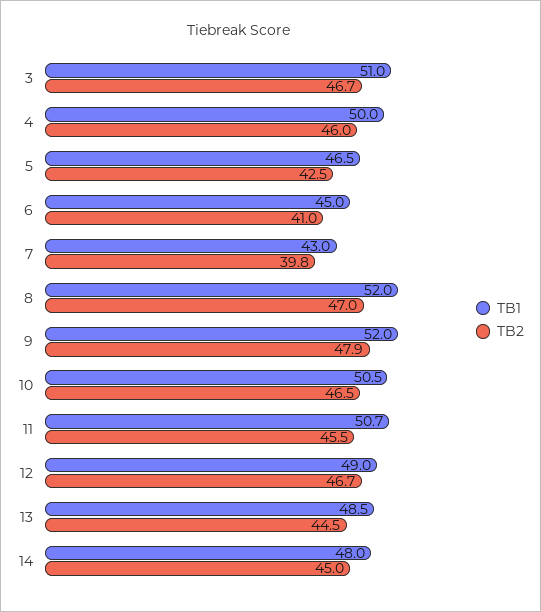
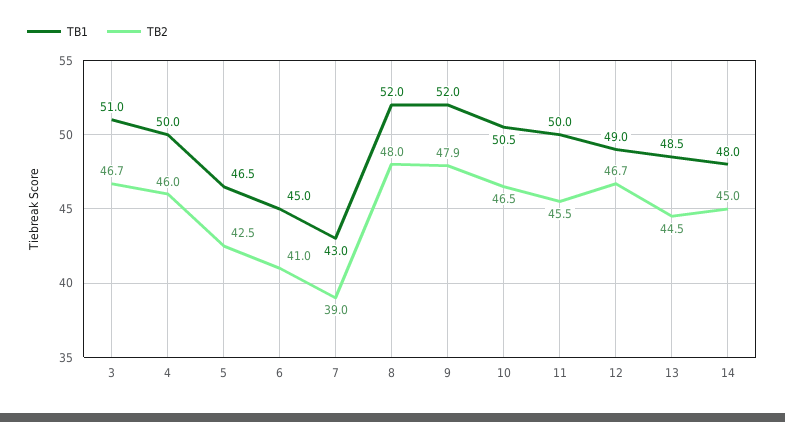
  {
    "TB1": {
      "3": 51,
      "4": 50,
      "5": 46.5,
      "6": 45,
      "7": 43,
      "8": 52,
      "9": 52,
      "10": 50.5,
-     "11": 50.7,
+     "11": 50,
      "12": 49,
      "13": 48.5,
      "14": 48
    },
    "TB2": {
      "3": 46.7,
      "4": 46,
      "5": 42.5,
      "6": 41,
-     "7": 39.8,
+     "7": 39,
-     "8": 47,
+     "8": 48,
      "9": 47.9,
      "10": 46.5,
      "11": 45.5,
      "12": 46.7,
      "13": 44.5,
      "14": 45
    }
  }

